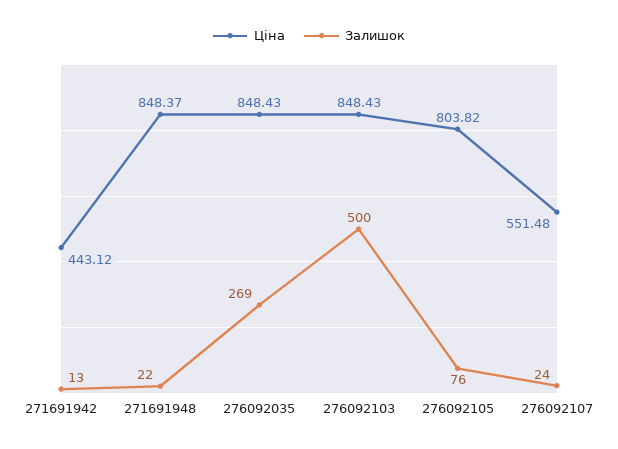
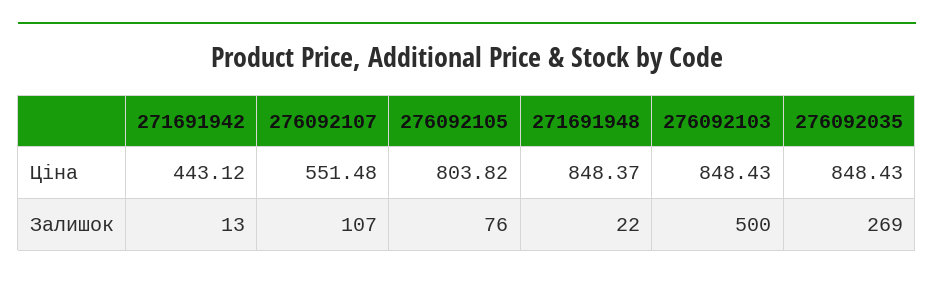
  {
    "Ціна": {
      "271691942": 443.12,
      "271691948": 848.37,
      "276092035": 848.43,
      "276092103": 848.43,
      "276092105": 803.82,
      "276092107": 551.48
    },
    "Залишок": {
      "271691942": 13,
      "271691948": 22,
      "276092035": 269,
      "276092103": 500,
      "276092105": 76,
-     "276092107": 24
+     "276092107": 107
    }
  }

